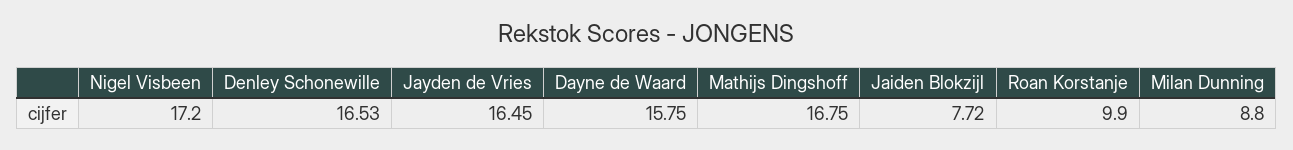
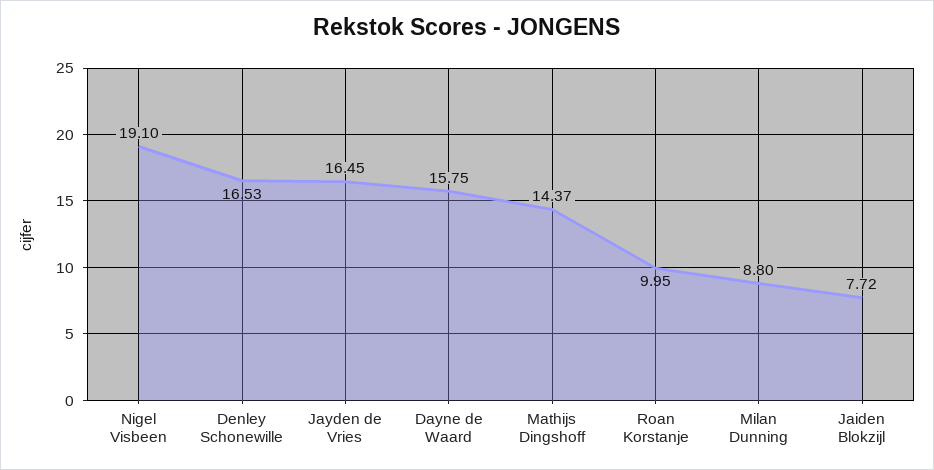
  {
-   "Nigel Visbeen": 17.2,
+   "Nigel Visbeen": 19.1,
    "Denley Schonewille": 16.53,
    "Jayden de Vries": 16.45,
    "Dayne de Waard": 15.75,
-   "Mathijs Dingshoff": 16.75,
+   "Mathijs Dingshoff": 14.37,
    "Jaiden Blokzijl": 7.72,
-   "Roan Korstanje": 9.9,
+   "Roan Korstanje": 9.95,
    "Milan Dunning": 8.8
  }

